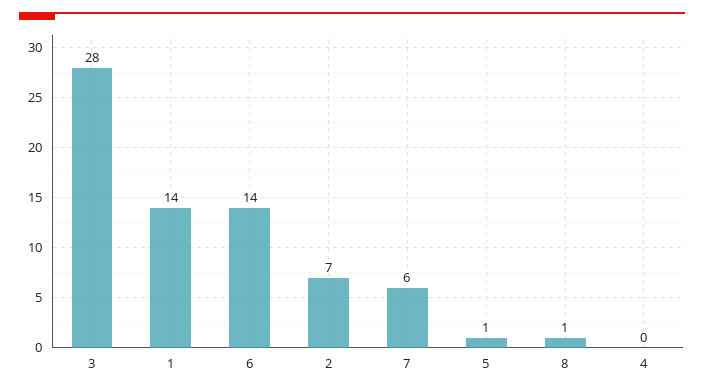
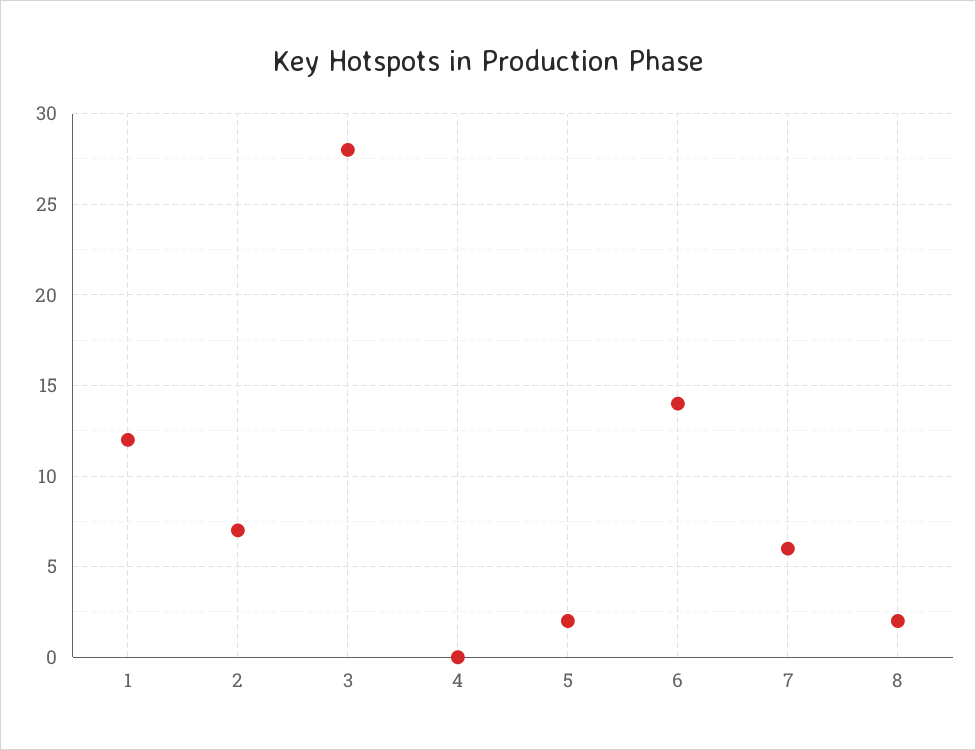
  {
    "3": 28,
-   "1": 14,
+   "1": 12,
    "6": 14,
    "2": 7,
    "7": 6,
-   "5": 1,
+   "5": 2,
-   "8": 1,
+   "8": 2,
    "4": 0
  }

